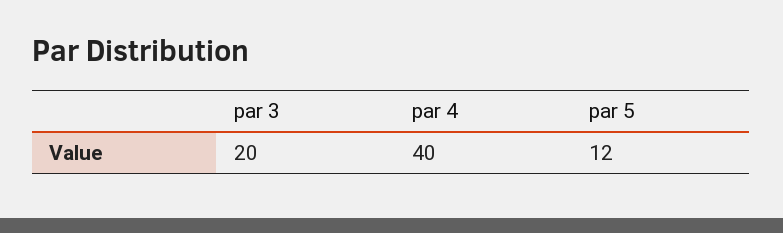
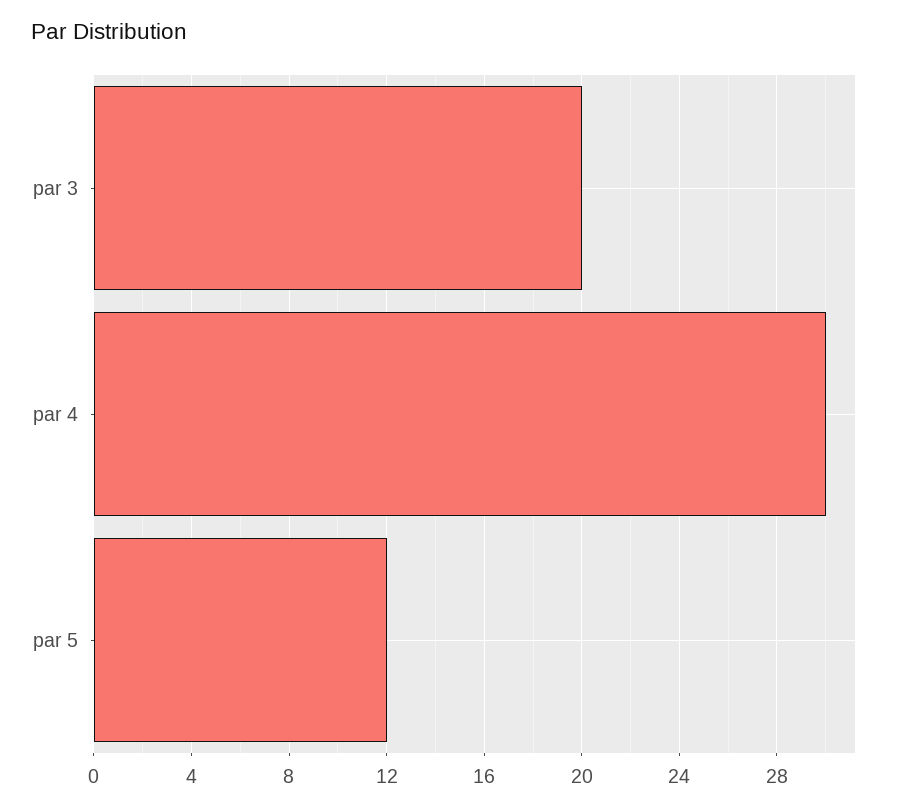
  {
    "par 3": 20,
-   "par 4": 40,
+   "par 4": 30,
    "par 5": 12
  }

